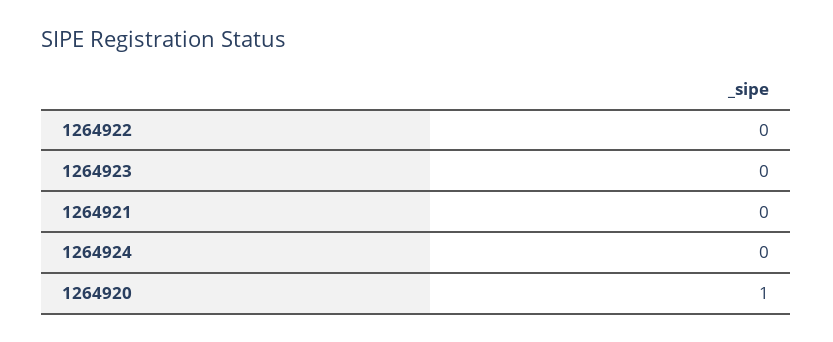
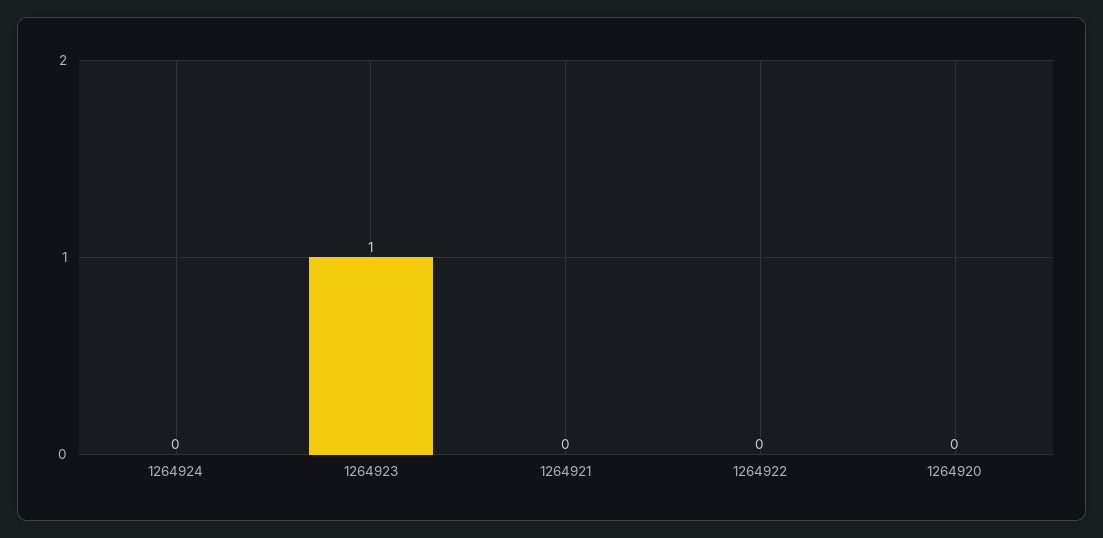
  {
    "1264922": 0,
-   "1264923": 0,
+   "1264923": 1,
    "1264921": 0,
    "1264924": 0,
-   "1264920": 1
+   "1264920": 0
  }

